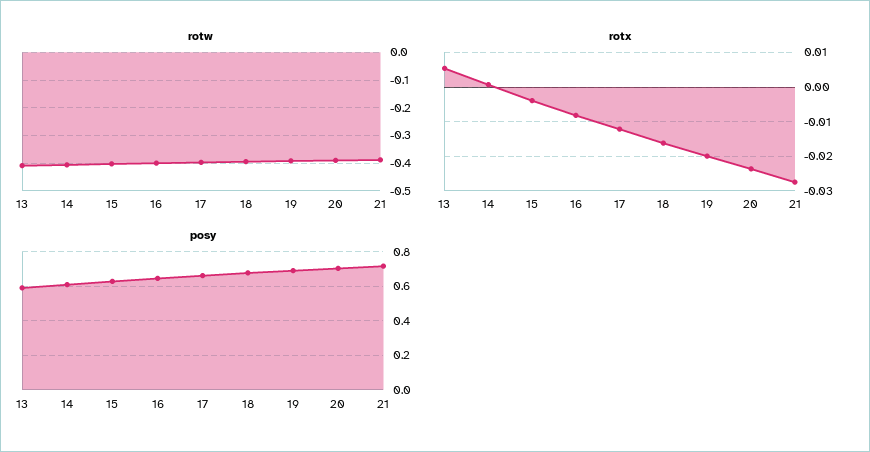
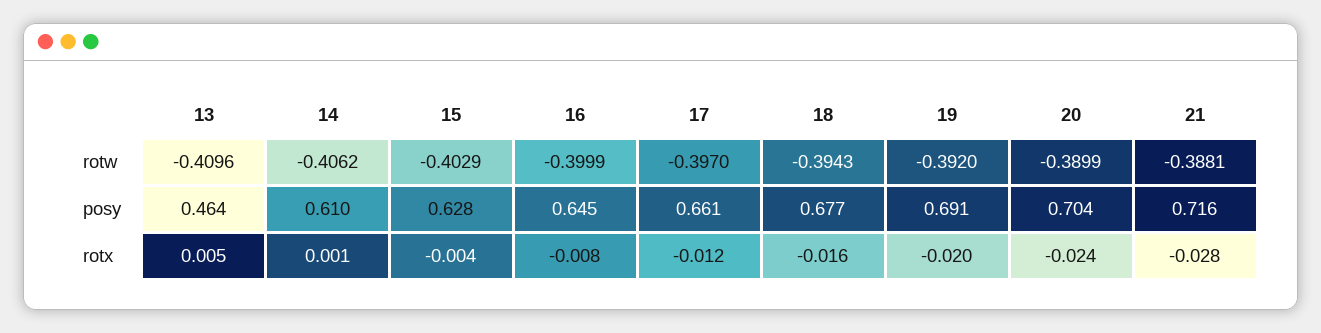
  {
    "rotw": {
      "13": -0.4096,
      "14": -0.4062,
      "15": -0.4029,
      "16": -0.3999,
      "17": -0.397,
      "18": -0.3943,
      "19": -0.392,
      "20": -0.3899,
      "21": -0.3881
    },
    "rotx": {
      "13": 0.005,
      "14": 0.001,
      "15": -0.004,
      "16": -0.008,
      "17": -0.012,
      "18": -0.016,
      "19": -0.02,
      "20": -0.024,
      "21": -0.028
    },
    "posy": {
-     "13": 0.6,
+     "13": 0.464,
      "14": 0.61,
      "15": 0.628,
      "16": 0.645,
      "17": 0.661,
      "18": 0.677,
      "19": 0.691,
      "20": 0.704,
      "21": 0.716
    }
  }

